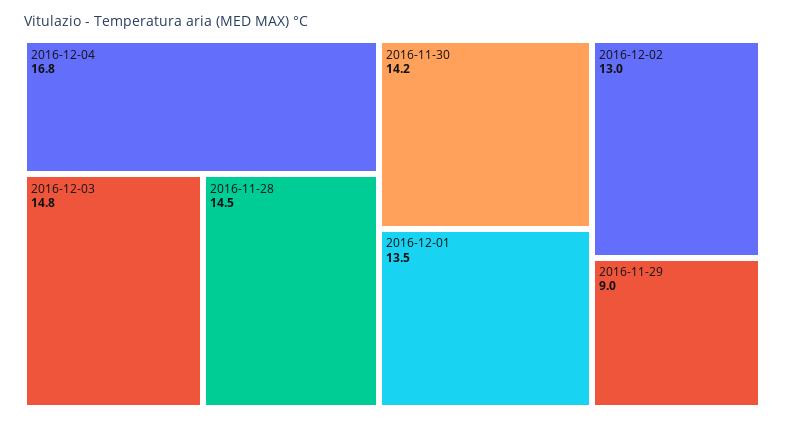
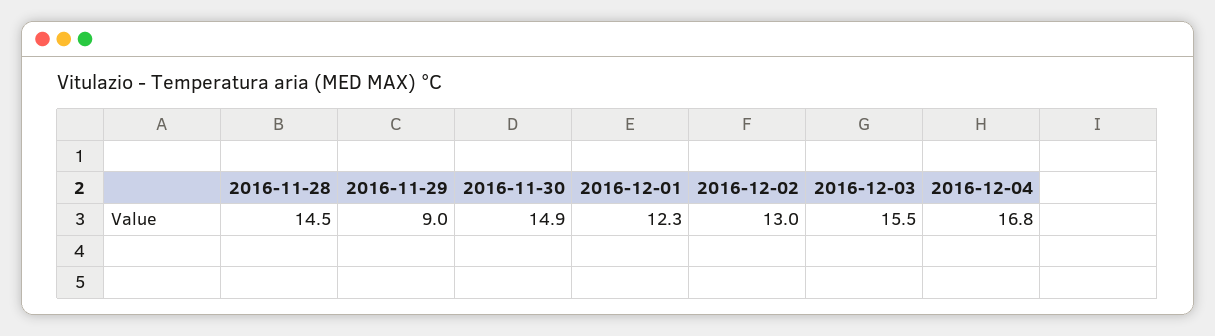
  {
    "2016-12-04": 16.8,
-   "2016-12-03": 14.8,
+   "2016-12-03": 15.5,
    "2016-11-28": 14.5,
-   "2016-11-30": 14.2,
+   "2016-11-30": 14.9,
-   "2016-12-01": 13.5,
+   "2016-12-01": 12.3,
    "2016-12-02": 13,
    "2016-11-29": 9
  }

